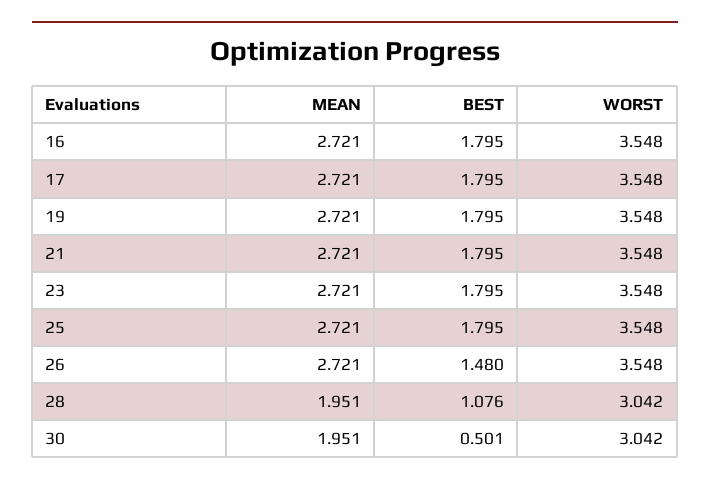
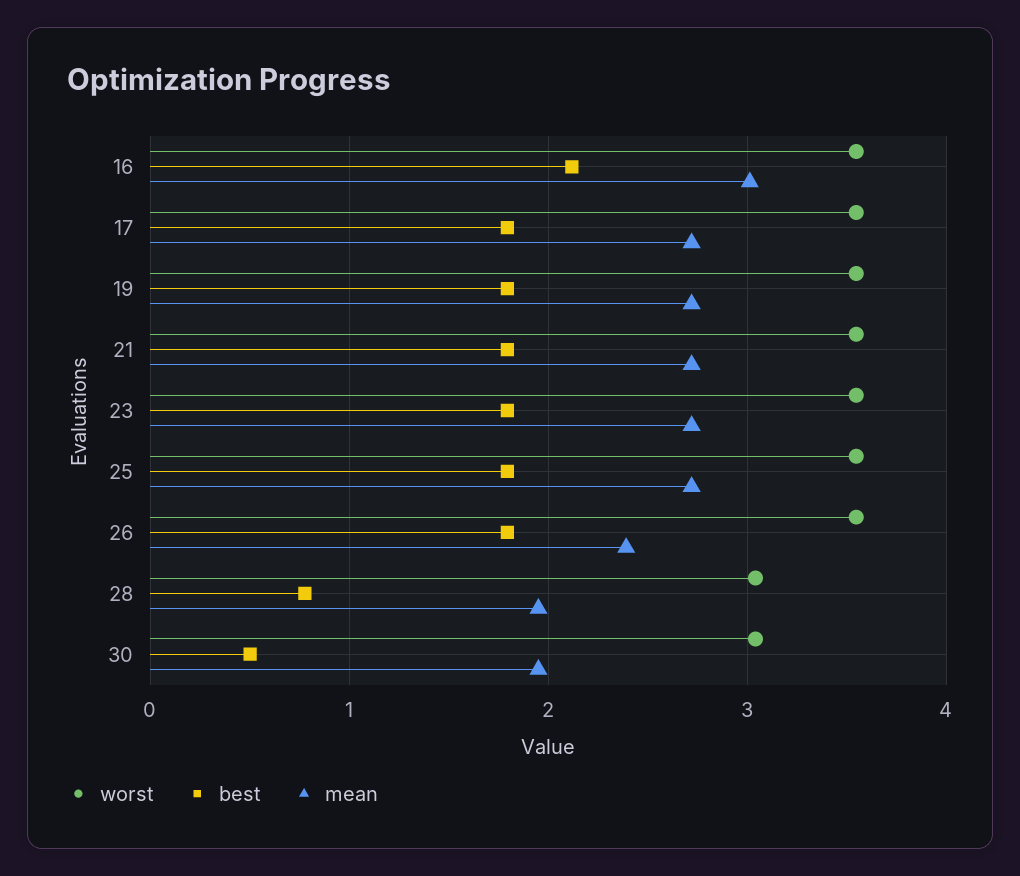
  {
    "MEAN": {
-     "16": 2.721,
+     "16": 3,
      "17": 2.721,
      "19": 2.721,
      "21": 2.721,
      "23": 2.721,
      "25": 2.721,
-     "26": 2.721,
+     "26": 2.4,
      "28": 1.951,
      "30": 1.951
    },
    "BEST": {
-     "16": 1.795,
+     "16": 2.1,
      "17": 1.795,
      "19": 1.795,
      "21": 1.795,
      "23": 1.795,
      "25": 1.795,
-     "26": 1.48,
+     "26": 1.8,
-     "28": 1.076,
+     "28": 0.8,
      "30": 0.501
    },
    "WORST": {
      "16": 3.548,
      "17": 3.548,
      "19": 3.548,
      "21": 3.548,
      "23": 3.548,
      "25": 3.548,
      "26": 3.548,
      "28": 3.042,
      "30": 3.042
    }
  }

